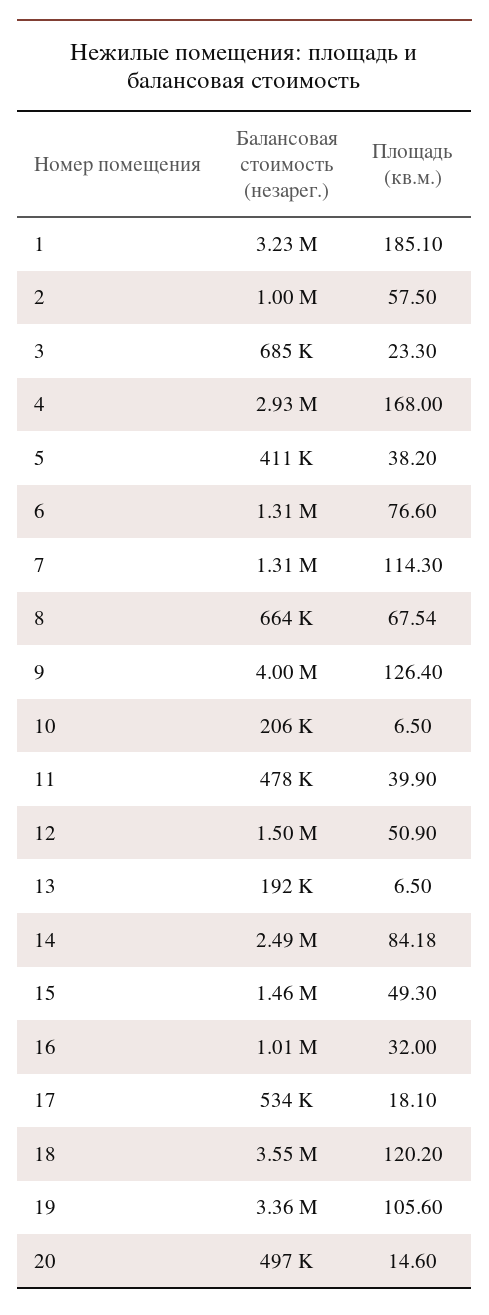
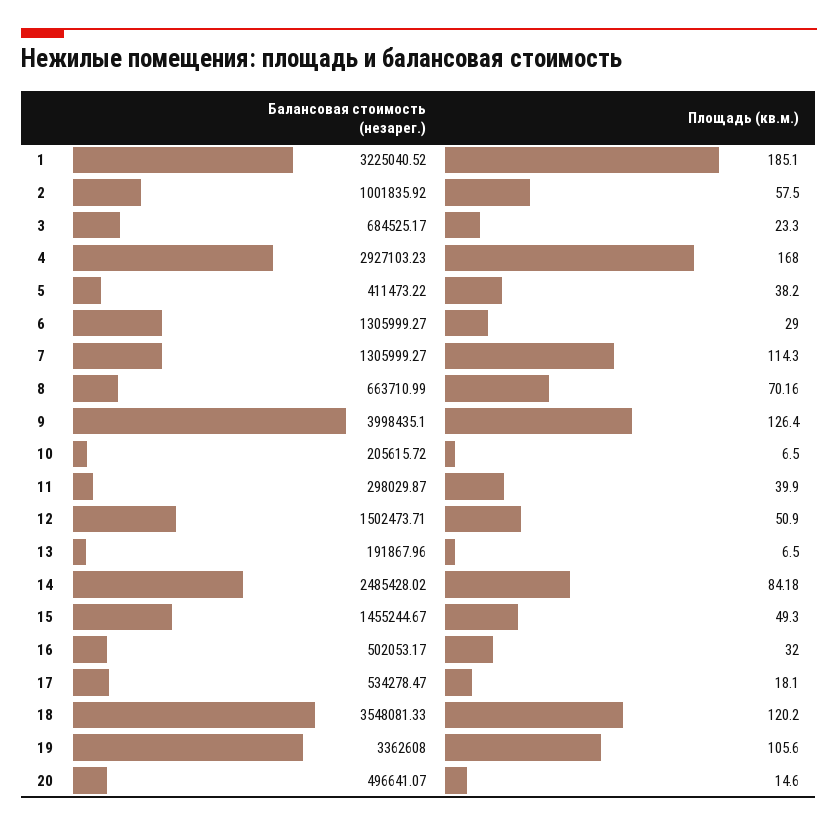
  {
    "Балансовая стоимость (незарег.)": {
      "1": 3225040.52,
      "2": 1001835.92,
      "3": 684525.17,
      "4": 2927103.23,
      "5": 411473.22,
      "6": 1305999.27,
      "7": 1305999.27,
      "8": 663710.99,
      "9": 3998435.1,
      "10": 205615.72,
-     "11": 478000,
+     "11": 298029.87,
      "12": 1502473.71,
      "13": 191867.96,
      "14": 2485428.02,
      "15": 1455244.67,
-     "16": 1010000,
+     "16": 502053.17,
      "17": 534278.47,
      "18": 3548081.33,
      "19": 3362608,
      "20": 496641.07
    },
    "Площадь (кв.м.)": {
      "1": 185.1,
      "2": 57.5,
      "3": 23.3,
      "4": 168,
      "5": 38.2,
-     "6": 76.6,
+     "6": 29,
      "7": 114.3,
-     "8": 67.54,
+     "8": 70.16,
      "9": 126.4,
      "10": 6.5,
      "11": 39.9,
      "12": 50.9,
      "13": 6.5,
      "14": 84.18,
      "15": 49.3,
      "16": 32,
      "17": 18.1,
      "18": 120.2,
      "19": 105.6,
      "20": 14.6
    }
  }

